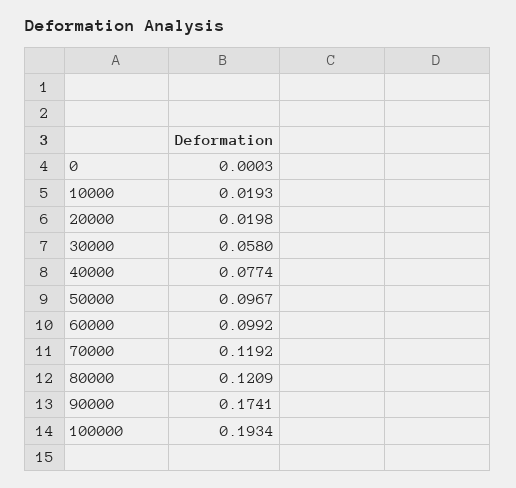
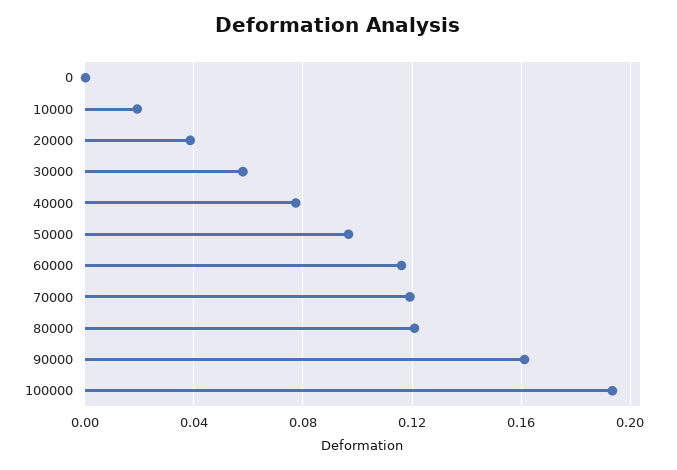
  {
    "0": 0.0003,
    "10000": 0.0193,
-   "20000": 0.0198,
+   "20000": 0.04,
    "30000": 0.058,
    "40000": 0.0774,
    "50000": 0.0967,
-   "60000": 0.0992,
+   "60000": 0.115,
    "70000": 0.1192,
    "80000": 0.1209,
-   "90000": 0.1741,
+   "90000": 0.16,
    "100000": 0.1934
  }

